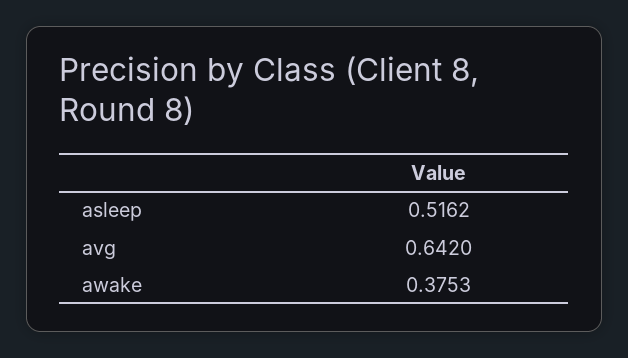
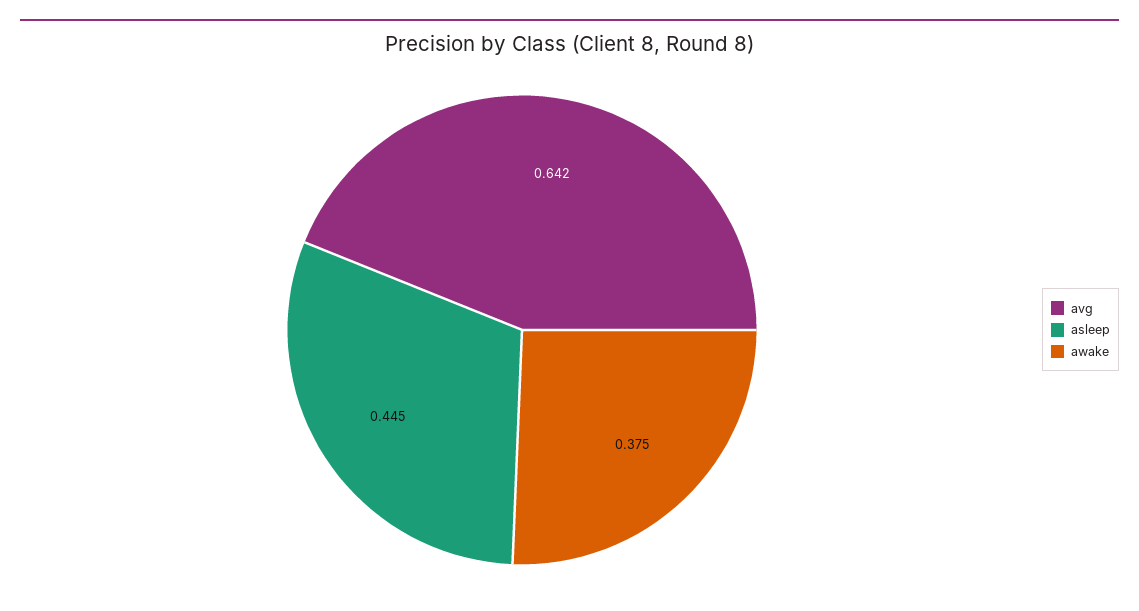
  {
-   "asleep": 0.5162,
+   "asleep": 0.445,
    "avg": 0.642,
    "awake": 0.3753
  }

